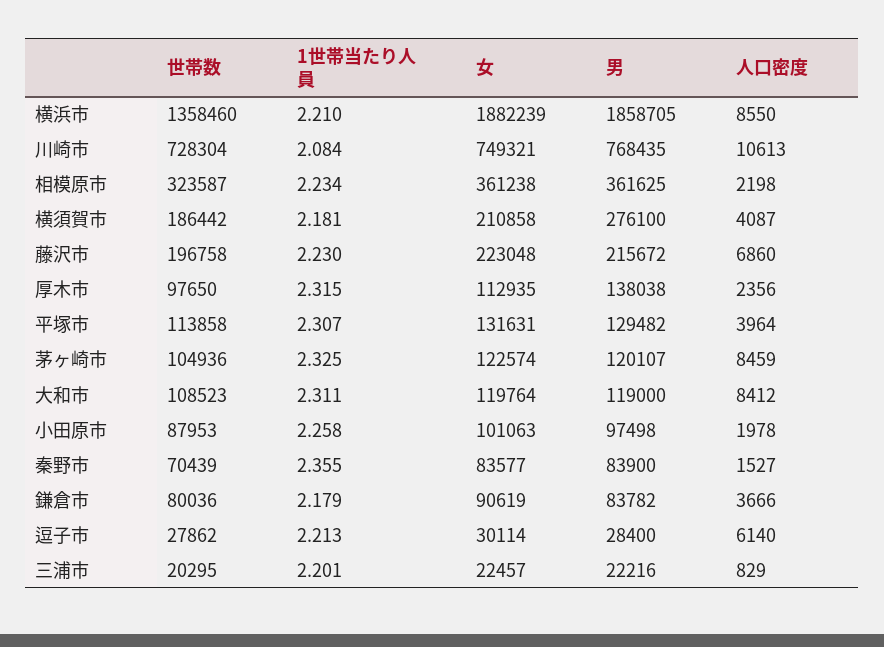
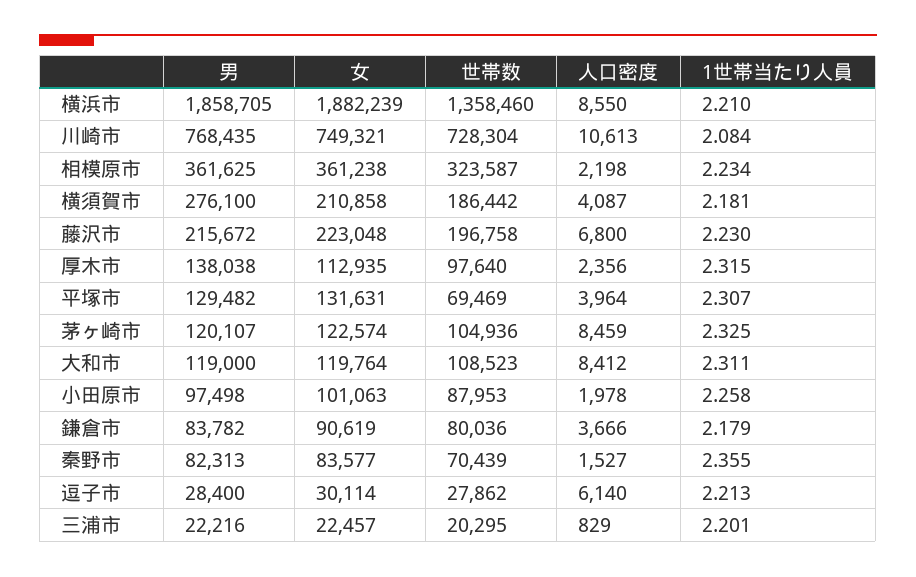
  {
    "世帯数": {
      "横浜市": 1358460,
      "川崎市": 728304,
      "相模原市": 323587,
      "横須賀市": 186442,
      "藤沢市": 196758,
-     "厚木市": 97650,
+     "厚木市": 97640,
-     "平塚市": 113858,
+     "平塚市": 69469,
      "茅ヶ崎市": 104936,
      "大和市": 108523,
      "小田原市": 87953,
      "秦野市": 70439,
      "鎌倉市": 80036,
      "逗子市": 27862,
      "三浦市": 20295
    },
    "1世帯当たり人員": {
      "横浜市": 2.21,
      "川崎市": 2.084,
      "相模原市": 2.234,
      "横須賀市": 2.181,
      "藤沢市": 2.23,
      "厚木市": 2.315,
      "平塚市": 2.307,
      "茅ヶ崎市": 2.325,
      "大和市": 2.311,
      "小田原市": 2.258,
      "秦野市": 2.355,
      "鎌倉市": 2.179,
      "逗子市": 2.213,
      "三浦市": 2.201
    },
    "女": {
      "横浜市": 1882239,
      "川崎市": 749321,
      "相模原市": 361238,
      "横須賀市": 210858,
      "藤沢市": 223048,
      "厚木市": 112935,
      "平塚市": 131631,
      "茅ヶ崎市": 122574,
      "大和市": 119764,
      "小田原市": 101063,
      "秦野市": 83577,
      "鎌倉市": 90619,
      "逗子市": 30114,
      "三浦市": 22457
    },
    "男": {
      "横浜市": 1858705,
      "川崎市": 768435,
      "相模原市": 361625,
      "横須賀市": 276100,
      "藤沢市": 215672,
      "厚木市": 138038,
      "平塚市": 129482,
      "茅ヶ崎市": 120107,
      "大和市": 119000,
      "小田原市": 97498,
-     "秦野市": 83900,
+     "秦野市": 82313,
      "鎌倉市": 83782,
      "逗子市": 28400,
      "三浦市": 22216
    },
    "人口密度": {
      "横浜市": 8550,
      "川崎市": 10613,
      "相模原市": 2198,
      "横須賀市": 4087,
-     "藤沢市": 6860,
+     "藤沢市": 6800,
      "厚木市": 2356,
      "平塚市": 3964,
      "茅ヶ崎市": 8459,
      "大和市": 8412,
      "小田原市": 1978,
      "秦野市": 1527,
      "鎌倉市": 3666,
      "逗子市": 6140,
      "三浦市": 829
    }
  }

